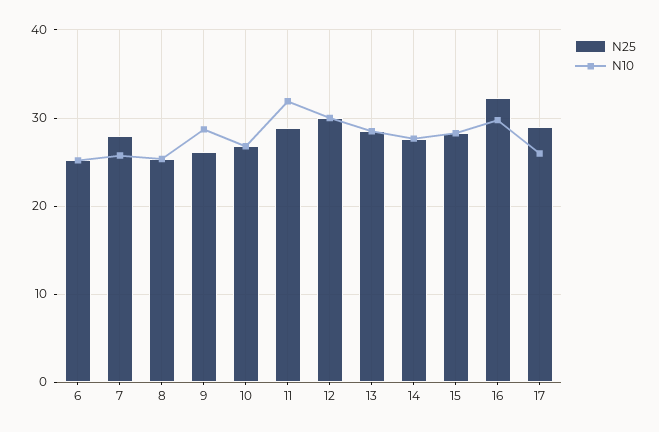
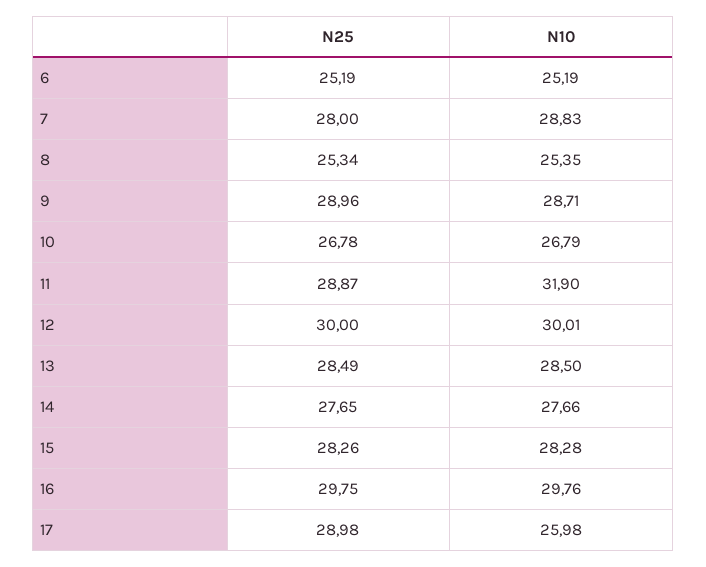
  {
    "N25": {
      "6": 25.19,
      "7": 28,
      "8": 25.34,
-     "9": 26,
+     "9": 28.96,
      "10": 26.78,
      "11": 28.87,
      "12": 30,
      "13": 28.49,
      "14": 27.65,
      "15": 28.26,
-     "16": 32,
+     "16": 29.75,
      "17": 28.98
    },
    "N10": {
      "6": 25.19,
-     "7": 26,
+     "7": 28.83,
      "8": 25.35,
      "9": 28.71,
      "10": 26.79,
      "11": 31.9,
      "12": 30.01,
      "13": 28.5,
      "14": 27.66,
      "15": 28.28,
      "16": 29.76,
      "17": 25.98
    }
  }

